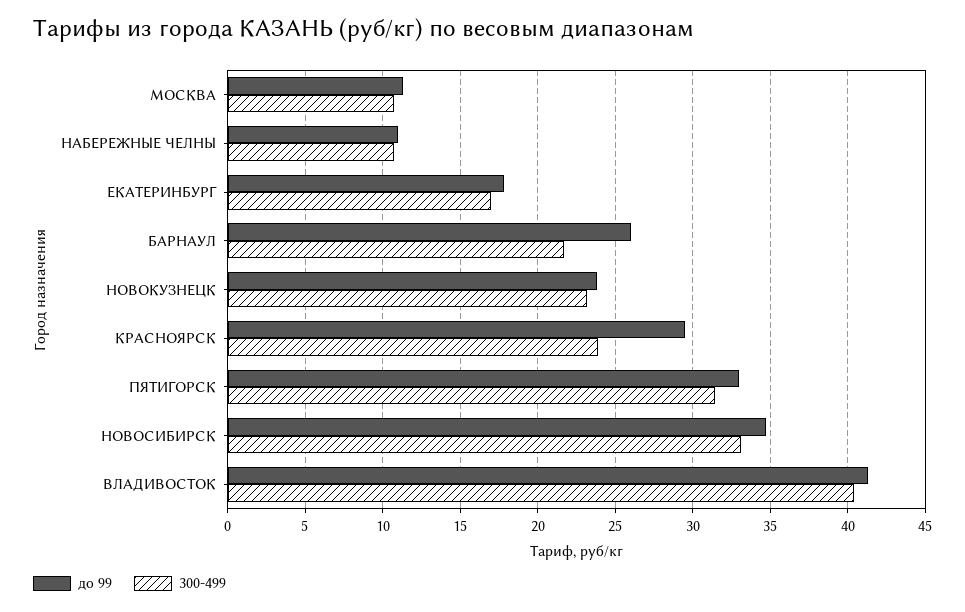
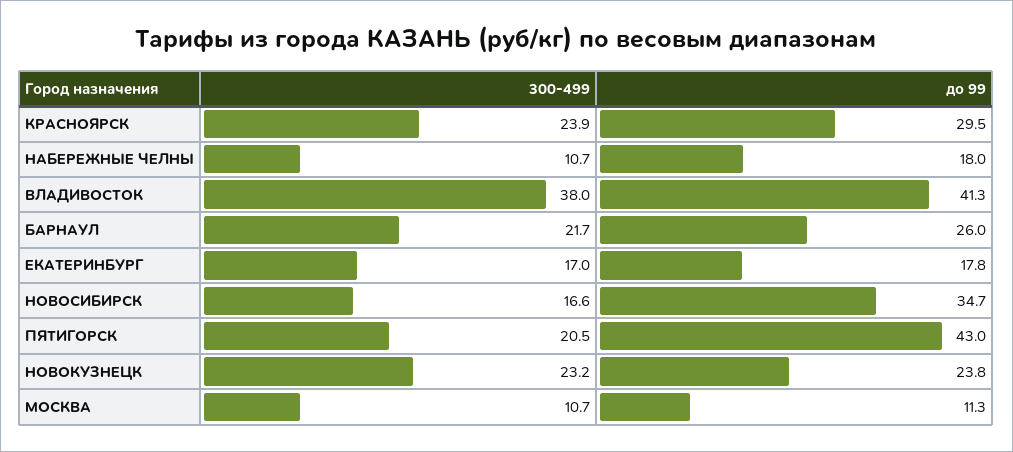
  {
    "до 99": {
      "МОСКВА": 11.3,
-     "НАБЕРЕЖНЫЕ ЧЕЛНЫ": 11,
+     "НАБЕРЕЖНЫЕ ЧЕЛНЫ": 18,
      "ЕКАТЕРИНБУРГ": 17.8,
      "БАРНАУЛ": 26,
      "НОВОКУЗНЕЦК": 23.8,
      "КРАСНОЯРСК": 29.5,
-     "ПЯТИГОРСК": 33,
+     "ПЯТИГОРСК": 43,
      "НОВОСИБИРСК": 34.7,
      "ВЛАДИВОСТОК": 41.3
    },
    "300-499": {
      "МОСКВА": 10.7,
      "НАБЕРЕЖНЫЕ ЧЕЛНЫ": 10.7,
      "ЕКАТЕРИНБУРГ": 17,
      "БАРНАУЛ": 21.7,
      "НОВОКУЗНЕЦК": 23.2,
      "КРАСНОЯРСК": 23.9,
-     "ПЯТИГОРСК": 31.5,
+     "ПЯТИГОРСК": 20.5,
-     "НОВОСИБИРСК": 33,
+     "НОВОСИБИРСК": 16.6,
-     "ВЛАДИВОСТОК": 40.5
+     "ВЛАДИВОСТОК": 38
    }
  }

